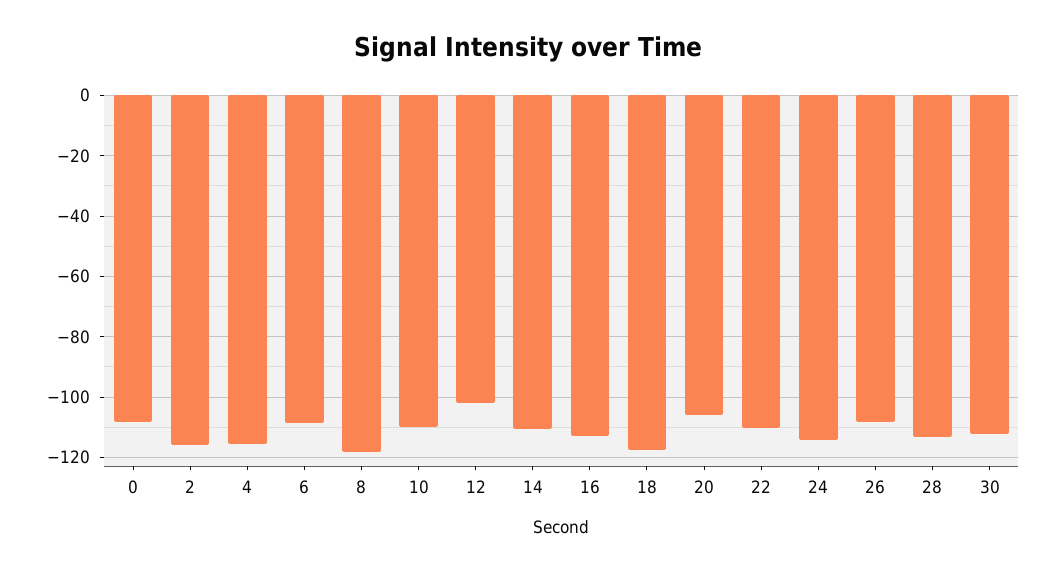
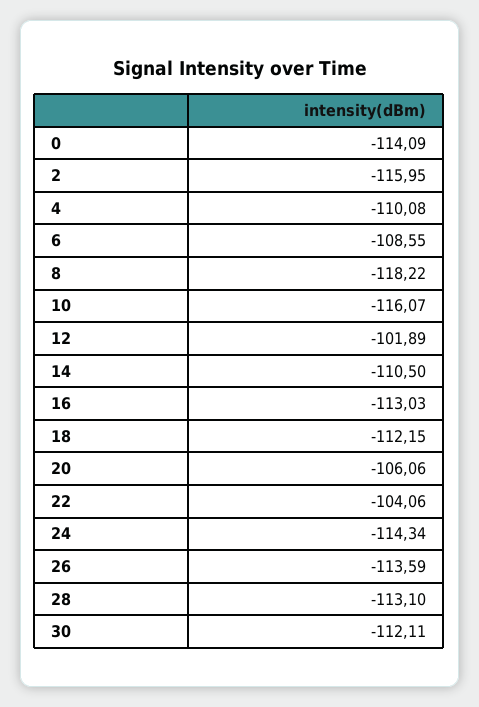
  {
-   "0": -108,
+   "0": -114.09,
    "2": -115.95,
-   "4": -116,
+   "4": -110.08,
    "6": -108.55,
    "8": -118.22,
-   "10": -110,
+   "10": -116.07,
    "12": -101.89,
    "14": -110.5,
    "16": -113.03,
-   "18": -118,
+   "18": -112.15,
    "20": -106.06,
-   "22": -110,
+   "22": -104.06,
    "24": -114.34,
-   "26": -108,
+   "26": -113.59,
    "28": -113.1,
    "30": -112.11
  }

